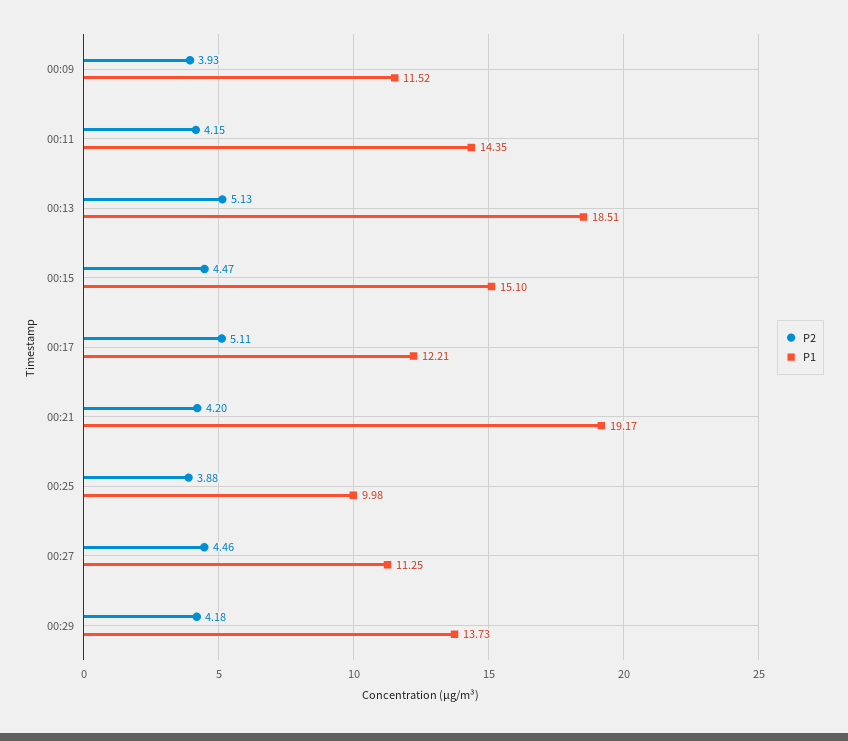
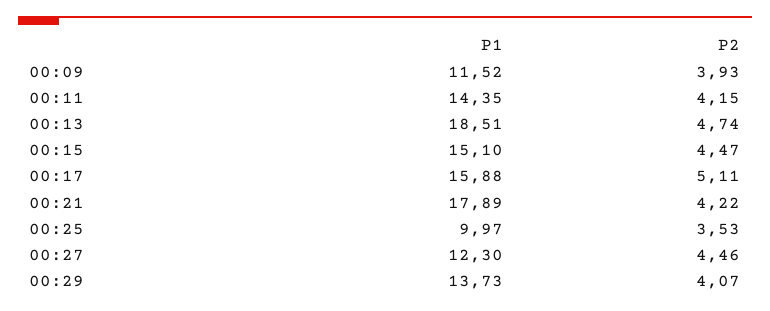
  {
    "P2": {
      "00:09": 3.93,
      "00:11": 4.15,
-     "00:13": 5.13,
+     "00:13": 4.74,
      "00:15": 4.47,
      "00:17": 5.11,
-     "00:21": 4.2,
+     "00:21": 4.22,
-     "00:25": 3.88,
+     "00:25": 3.53,
      "00:27": 4.46,
-     "00:29": 4.18
+     "00:29": 4.07
    },
    "P1": {
      "00:09": 11.52,
      "00:11": 14.35,
      "00:13": 18.51,
      "00:15": 15.1,
-     "00:17": 12.21,
+     "00:17": 15.88,
-     "00:21": 19.17,
+     "00:21": 17.89,
-     "00:25": 9.98,
+     "00:25": 9.97,
-     "00:27": 11.25,
+     "00:27": 12.3,
      "00:29": 13.73
    }
  }

